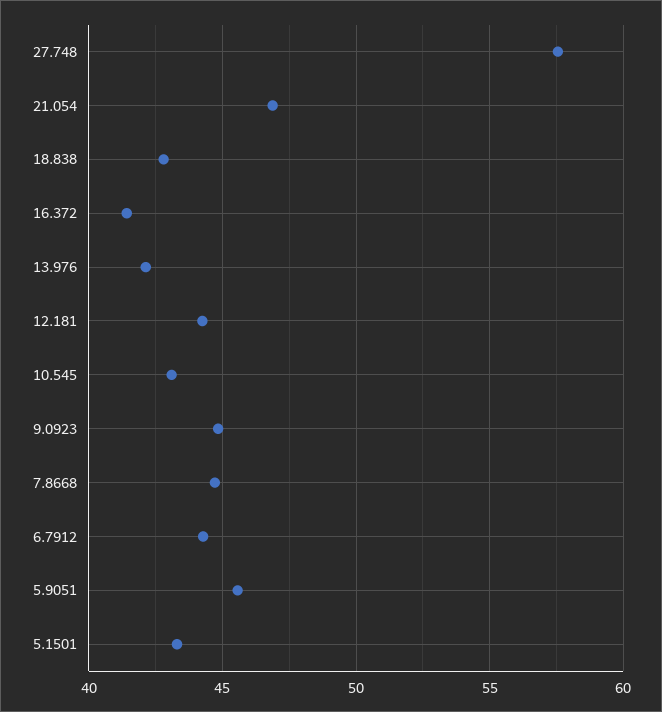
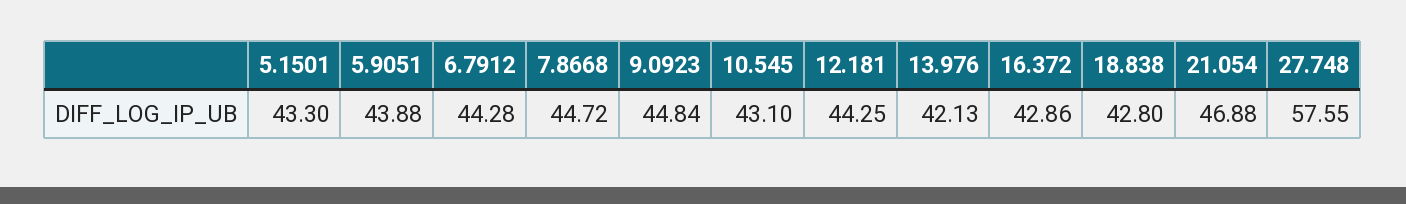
  {
    "27.748": 57.55,
    "21.054": 46.88,
    "18.838": 42.8,
-   "16.372": 41.5,
+   "16.372": 42.86,
    "13.976": 42.13,
    "12.181": 44.25,
    "10.545": 43.1,
    "9.0923": 44.84,
    "7.8668": 44.72,
    "6.7912": 44.28,
-   "5.9051": 45.5,
+   "5.9051": 43.88,
    "5.1501": 43.3
  }

